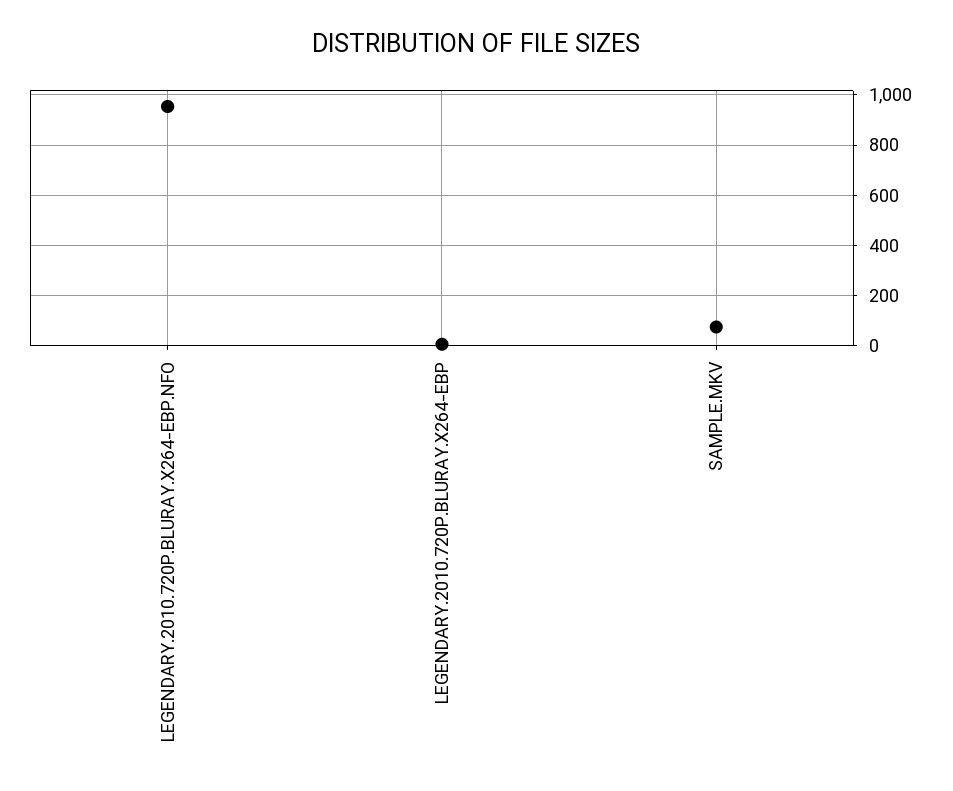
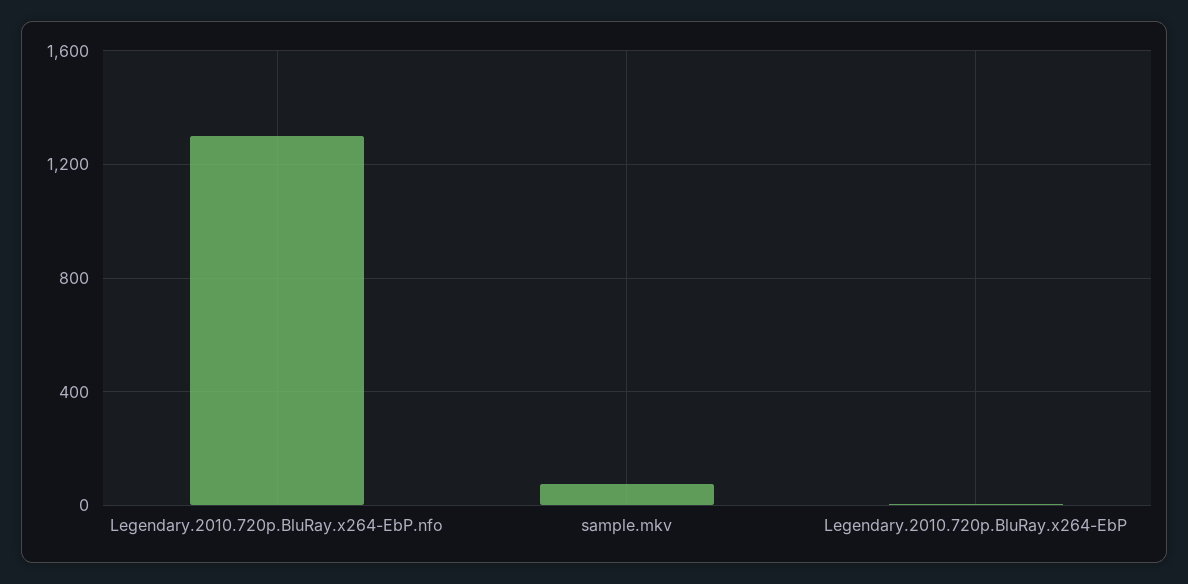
  {
-   "LEGENDARY.2010.720P.BLURAY.X264-EBP.NFO": 950,
+   "LEGENDARY.2010.720P.BLURAY.X264-EBP.NFO": 1300,
    "LEGENDARY.2010.720P.BLURAY.X264-EBP": 0,
    "SAMPLE.MKV": 75
  }

